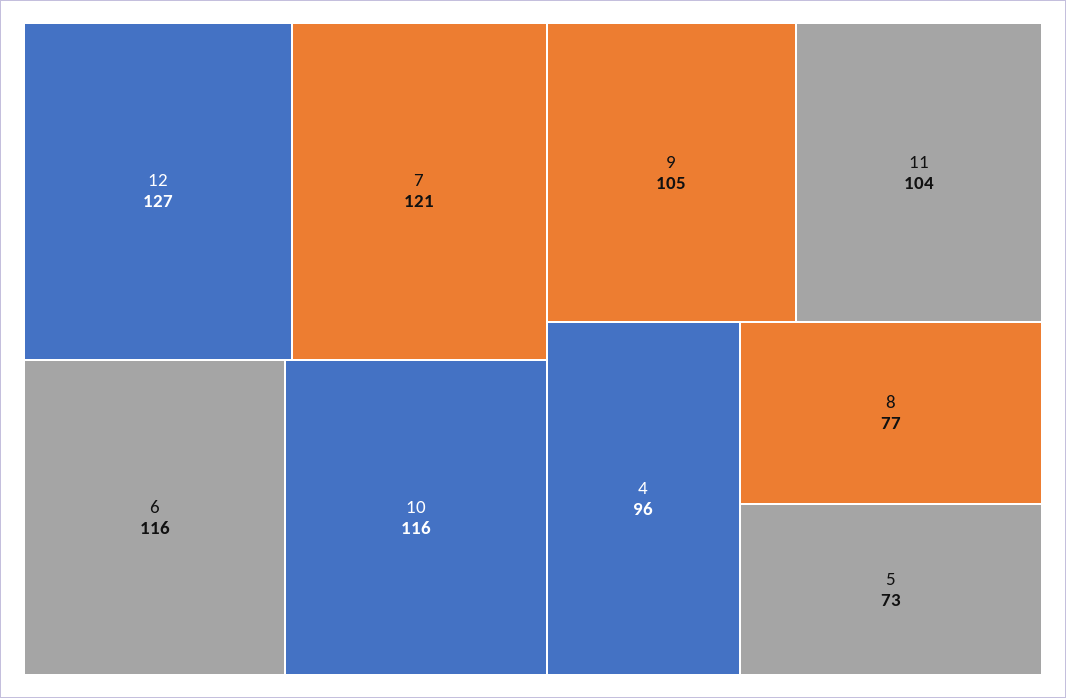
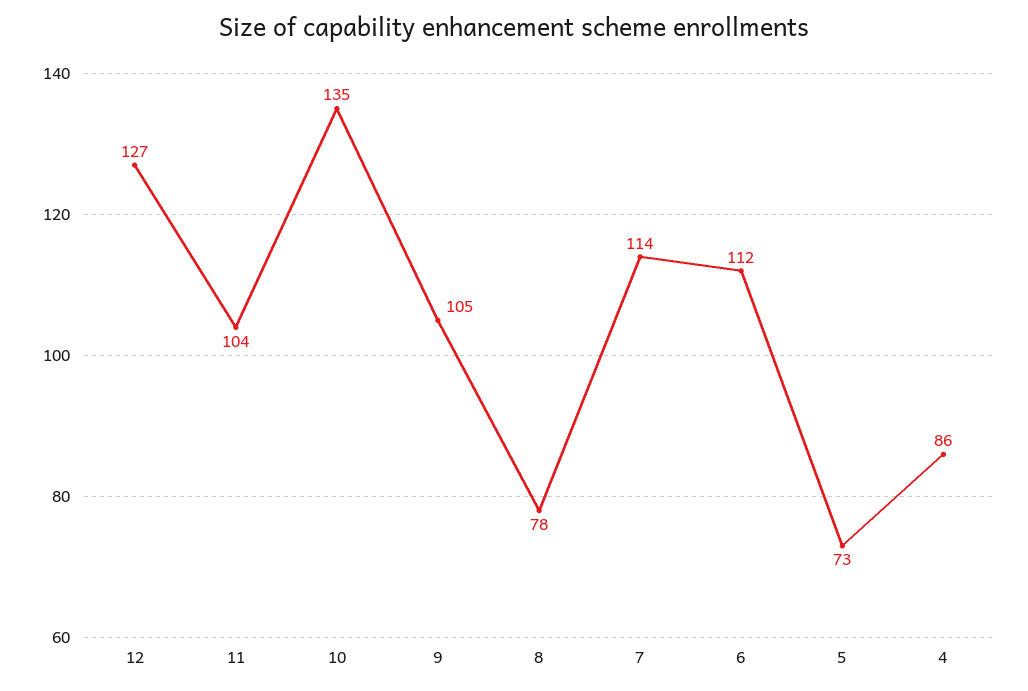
  {
    "12": 127,
-   "7": 121,
+   "7": 114,
-   "6": 116,
+   "6": 112,
-   "10": 116,
+   "10": 135,
    "9": 105,
    "11": 104,
-   "4": 96,
+   "4": 86,
-   "8": 77,
+   "8": 78,
    "5": 73
  }

